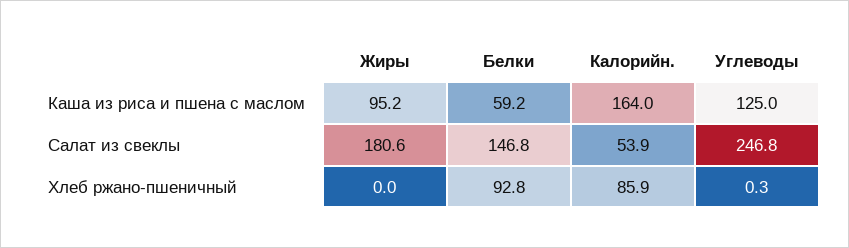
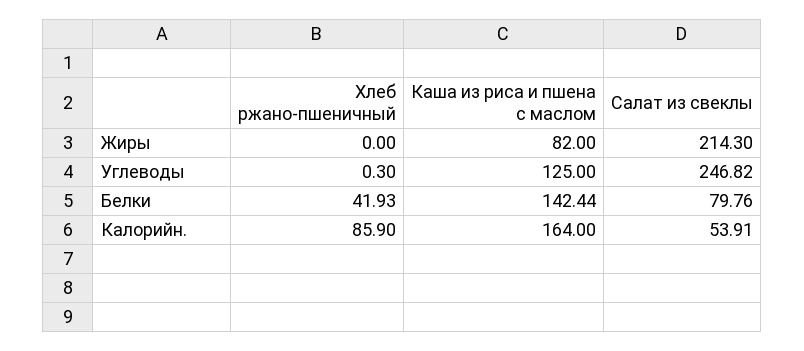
  {
    "Жиры": {
-     "Каша из риса и пшена с маслом": 95.2,
+     "Каша из риса и пшена с маслом": 82,
-     "Салат из свеклы": 180.6,
+     "Салат из свеклы": 214.3,
      "Хлеб ржано-пшеничный": 0
    },
    "Белки": {
-     "Каша из риса и пшена с маслом": 59.2,
+     "Каша из риса и пшена с маслом": 142.44,
-     "Салат из свеклы": 146.8,
+     "Салат из свеклы": 79.76,
-     "Хлеб ржано-пшеничный": 92.8
+     "Хлеб ржано-пшеничный": 41.93
    },
    "Калорийн.": {
      "Каша из риса и пшена с маслом": 164,
      "Салат из свеклы": 53.91,
      "Хлеб ржано-пшеничный": 85.9
    },
    "Углеводы": {
      "Каша из риса и пшена с маслом": 125,
      "Салат из свеклы": 246.82,
      "Хлеб ржано-пшеничный": 0.3
    }
  }

